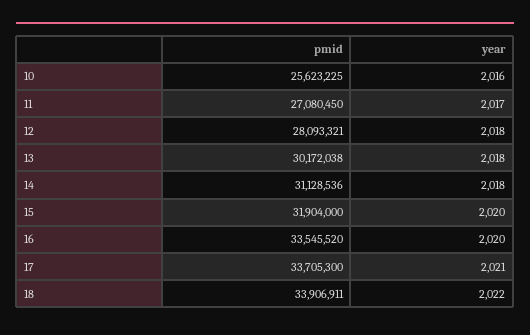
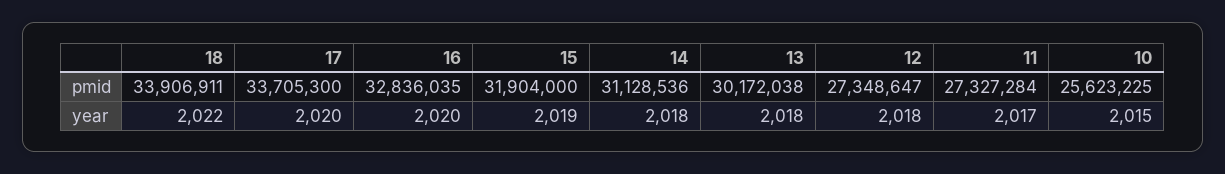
  {
    "pmid": {
      "10": 25623225,
-     "11": 27080450,
+     "11": 27327284,
-     "12": 28093321,
+     "12": 27348647,
      "13": 30172038,
      "14": 31128536,
      "15": 31904000,
-     "16": 33545520,
+     "16": 32836035,
      "17": 33705300,
      "18": 33906911
    },
    "year": {
-     "10": 2016,
+     "10": 2015,
      "11": 2017,
      "12": 2018,
      "13": 2018,
      "14": 2018,
-     "15": 2020,
+     "15": 2019,
      "16": 2020,
-     "17": 2021,
+     "17": 2020,
      "18": 2022
    }
  }

